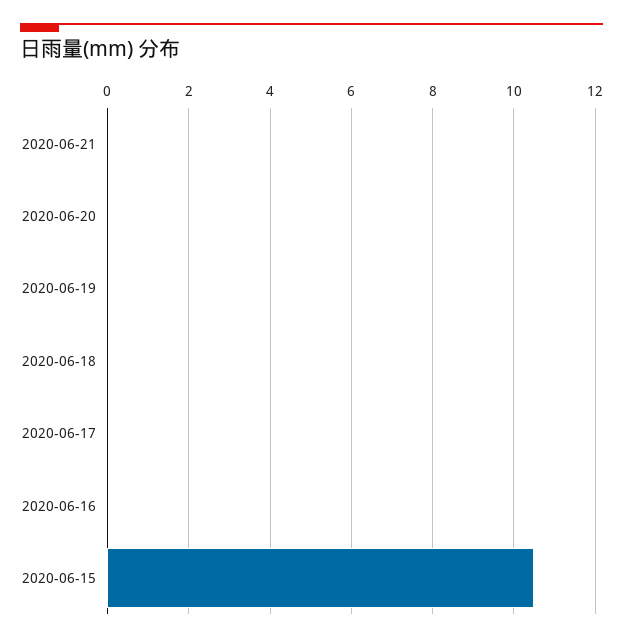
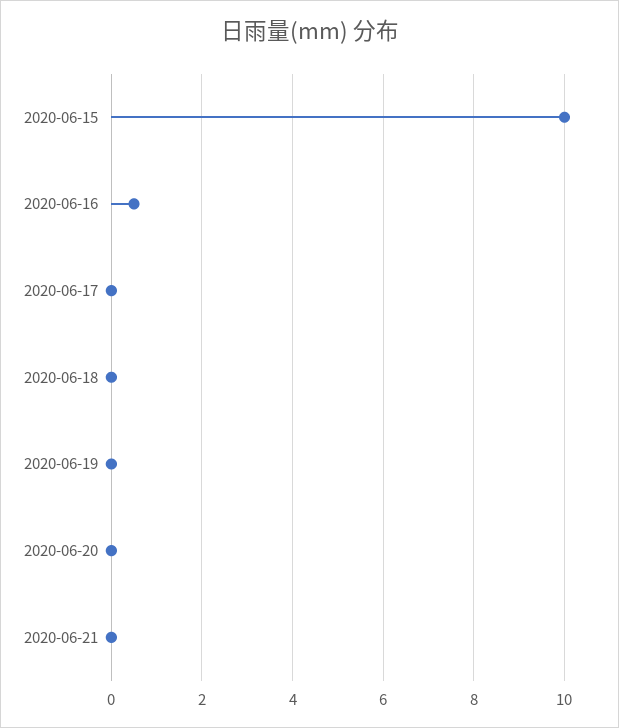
  {
    "2020-06-21": 0,
    "2020-06-20": 0,
    "2020-06-19": 0,
    "2020-06-18": 0,
    "2020-06-17": 0,
-   "2020-06-16": 0,
+   "2020-06-16": 0.5,
-   "2020-06-15": 10.5
+   "2020-06-15": 10
  }

